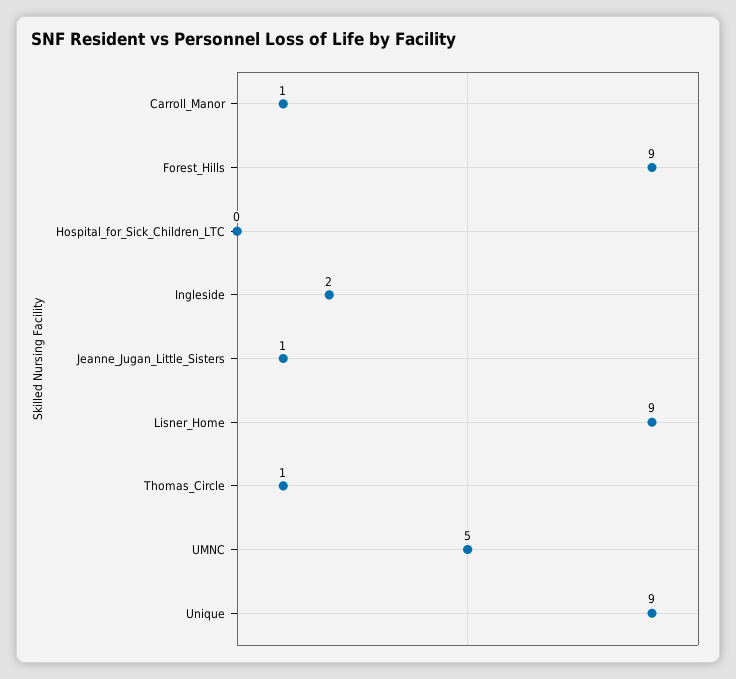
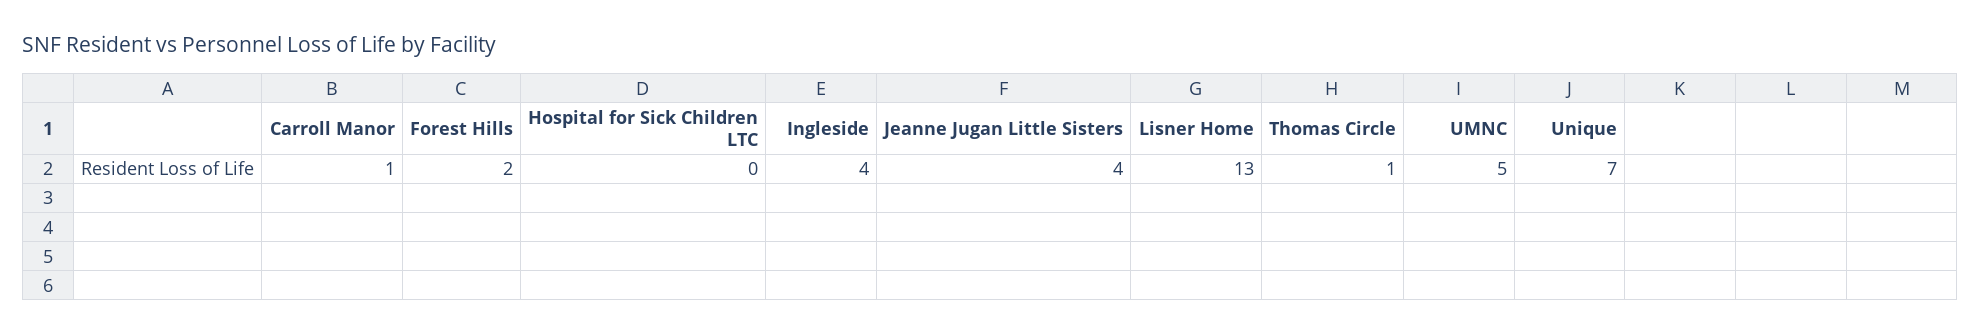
  {
    "Carroll_Manor": 1,
-   "Forest_Hills": 9,
+   "Forest_Hills": 2,
    "Hospital_for_Sick_Children_LTC": 0,
-   "Ingleside": 2,
+   "Ingleside": 4,
-   "Jeanne_Jugan_Little_Sisters": 1,
+   "Jeanne_Jugan_Little_Sisters": 4,
-   "Lisner_Home": 9,
+   "Lisner_Home": 13,
    "Thomas_Circle": 1,
    "UMNC": 5,
-   "Unique": 9
+   "Unique": 7
  }

